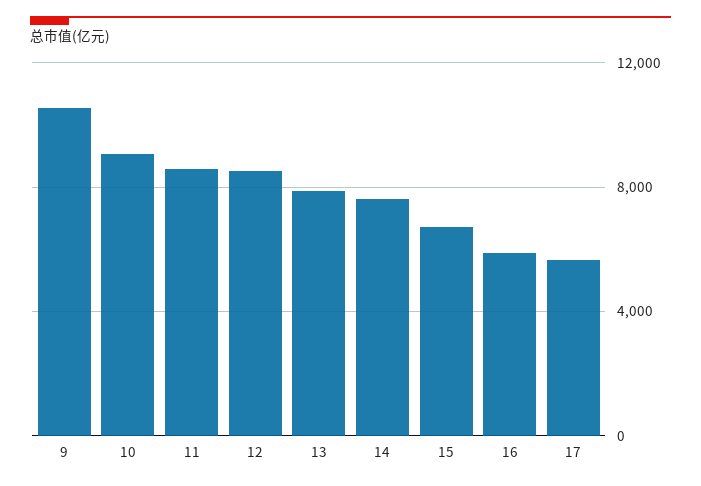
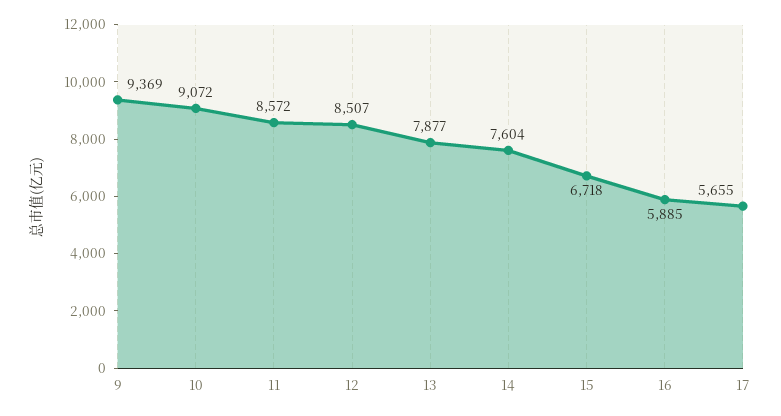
  {
-   "9": 10500,
+   "9": 9369,
    "10": 9072,
    "11": 8572,
    "12": 8507,
    "13": 7877,
    "14": 7604,
    "15": 6718,
    "16": 5885,
    "17": 5655
  }

